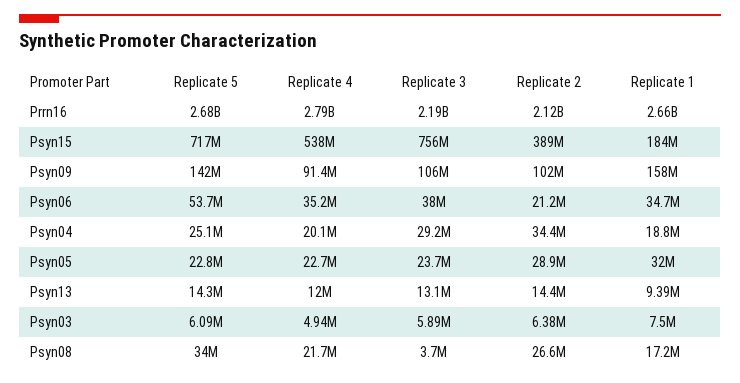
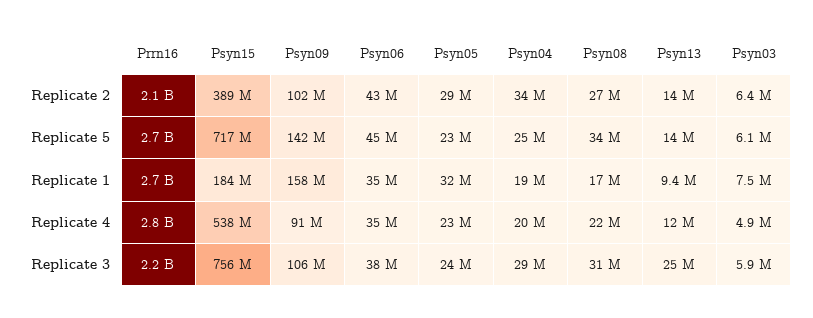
  {
    "Replicate 5": {
      "Prrn16": 2680000000,
      "Psyn15": 717000000,
      "Psyn09": 142000000,
-     "Psyn06": 53700000,
+     "Psyn06": 45000000,
      "Psyn04": 25100000,
      "Psyn05": 22800000,
      "Psyn13": 14300000,
      "Psyn03": 6090000,
      "Psyn08": 34000000
    },
    "Replicate 4": {
      "Prrn16": 2790000000,
      "Psyn15": 538000000,
      "Psyn09": 91400000,
      "Psyn06": 35200000,
      "Psyn04": 20100000,
      "Psyn05": 22700000,
      "Psyn13": 12000000,
      "Psyn03": 4940000,
      "Psyn08": 21700000
    },
    "Replicate 3": {
      "Prrn16": 2190000000,
      "Psyn15": 756000000,
      "Psyn09": 106000000,
      "Psyn06": 38000000,
      "Psyn04": 29200000,
      "Psyn05": 23700000,
-     "Psyn13": 13100000,
+     "Psyn13": 25000000,
      "Psyn03": 5890000,
-     "Psyn08": 3700000
+     "Psyn08": 31000000
    },
    "Replicate 2": {
      "Prrn16": 2120000000,
      "Psyn15": 389000000,
      "Psyn09": 102000000,
-     "Psyn06": 21200000,
+     "Psyn06": 43000000,
      "Psyn04": 34400000,
      "Psyn05": 28900000,
      "Psyn13": 14400000,
      "Psyn03": 6380000,
      "Psyn08": 26600000
    },
    "Replicate 1": {
      "Prrn16": 2660000000,
      "Psyn15": 184000000,
      "Psyn09": 158000000,
      "Psyn06": 34700000,
      "Psyn04": 18800000,
      "Psyn05": 32000000,
      "Psyn13": 9390000,
      "Psyn03": 7500000,
      "Psyn08": 17200000
    }
  }

